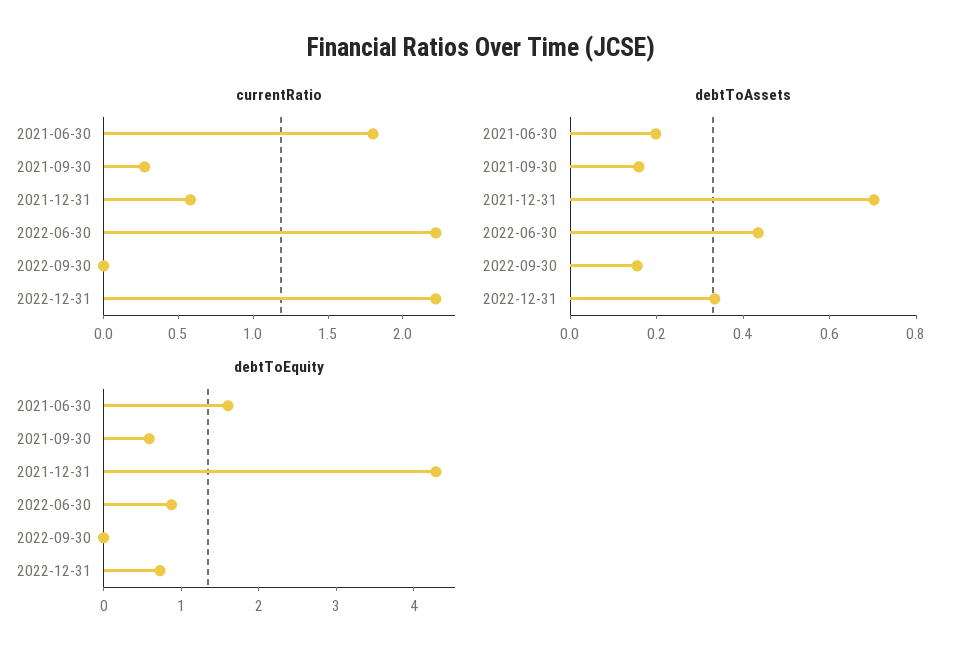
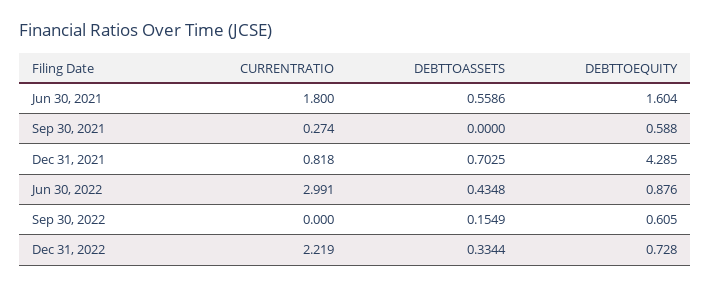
  {
    "currentRatio": {
      "2021-06-30": 1.8,
      "2021-09-30": 0.274,
-     "2021-12-31": 0.6,
+     "2021-12-31": 0.818,
-     "2022-06-30": 2.2,
+     "2022-06-30": 2.991,
      "2022-09-30": 0,
      "2022-12-31": 2.219
    },
    "debtToAssets": {
-     "2021-06-30": 0.2,
+     "2021-06-30": 0.5586,
-     "2021-09-30": 0.15,
+     "2021-09-30": 0,
      "2021-12-31": 0.7025,
      "2022-06-30": 0.4348,
      "2022-09-30": 0.1549,
      "2022-12-31": 0.3344
    },
    "debtToEquity": {
      "2021-06-30": 1.604,
      "2021-09-30": 0.588,
      "2021-12-31": 4.285,
      "2022-06-30": 0.876,
-     "2022-09-30": 0,
+     "2022-09-30": 0.605,
      "2022-12-31": 0.728
    }
  }

